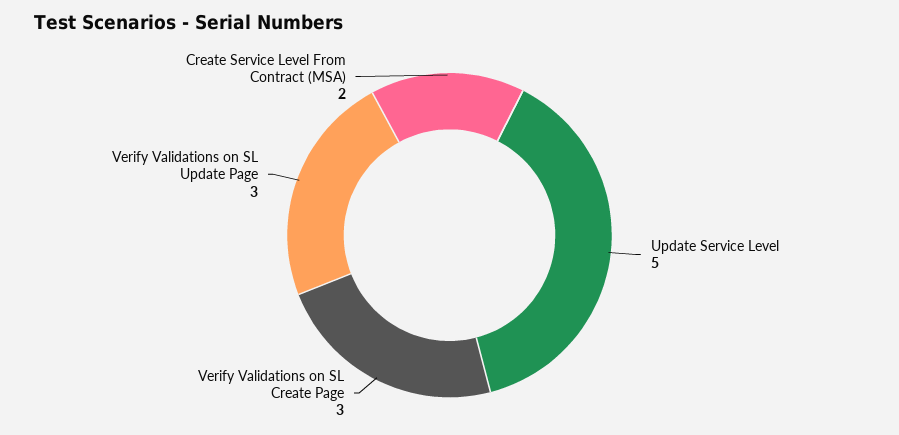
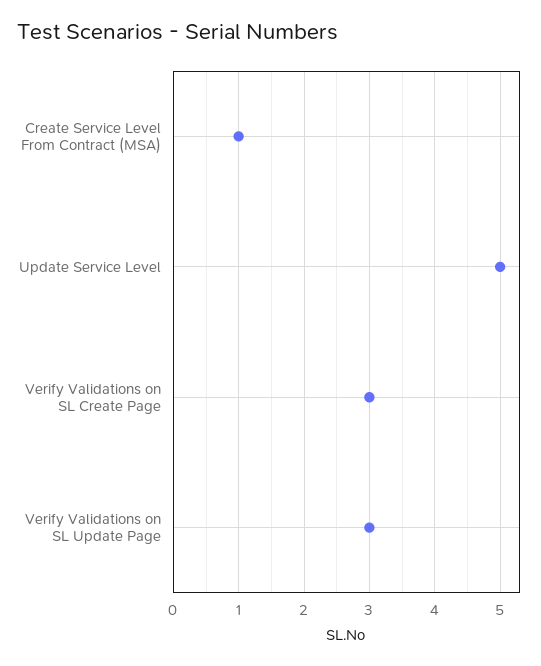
  {
    "Update Service Level": 5,
    "Verify Validations on SL Create Page": 3,
    "Verify Validations on SL Update Page": 3,
-   "Create Service Level From Contract (MSA)": 2
+   "Create Service Level From Contract (MSA)": 1
  }

